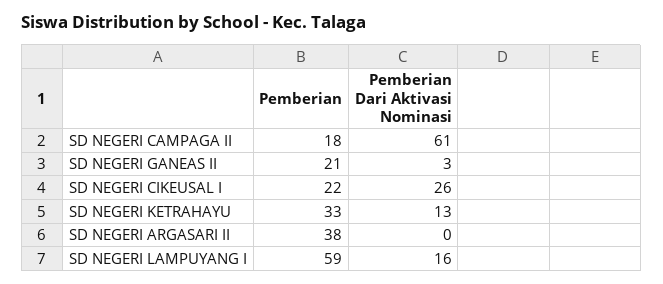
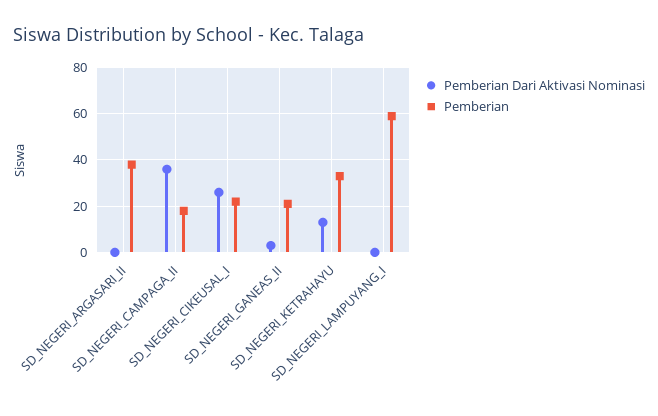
  {
    "Pemberian": {
      "SD NEGERI CAMPAGA II": 18,
      "SD NEGERI GANEAS II": 21,
      "SD NEGERI CIKEUSAL I": 22,
      "SD NEGERI KETRAHAYU": 33,
      "SD NEGERI ARGASARI II": 38,
      "SD NEGERI LAMPUYANG I": 59
    },
    "Pemberian Dari Aktivasi Nominasi": {
-     "SD NEGERI CAMPAGA II": 61,
+     "SD NEGERI CAMPAGA II": 35,
      "SD NEGERI GANEAS II": 3,
      "SD NEGERI CIKEUSAL I": 26,
      "SD NEGERI KETRAHAYU": 13,
      "SD NEGERI ARGASARI II": 0,
-     "SD NEGERI LAMPUYANG I": 16
+     "SD NEGERI LAMPUYANG I": 0
    }
  }

